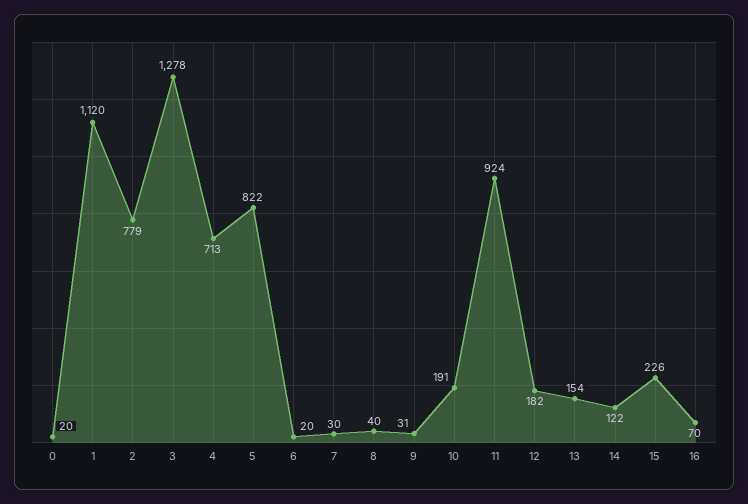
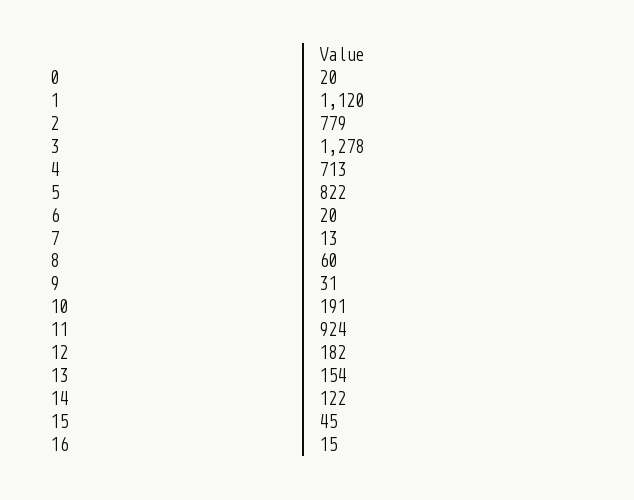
  {
    "0": 20,
    "1": 1120,
    "2": 779,
    "3": 1278,
    "4": 713,
    "5": 822,
    "6": 20,
-   "7": 30,
+   "7": 13,
-   "8": 40,
+   "8": 60,
    "9": 31,
    "10": 191,
    "11": 924,
    "12": 182,
    "13": 154,
    "14": 122,
-   "15": 226,
+   "15": 45,
-   "16": 70
+   "16": 15
  }

